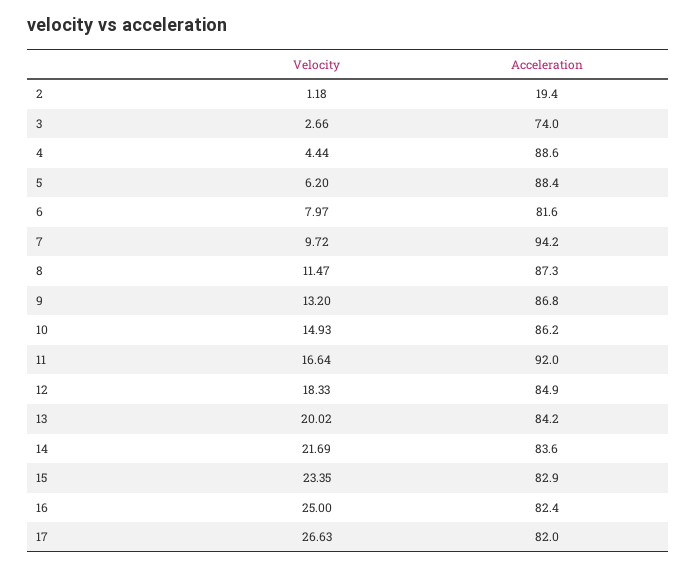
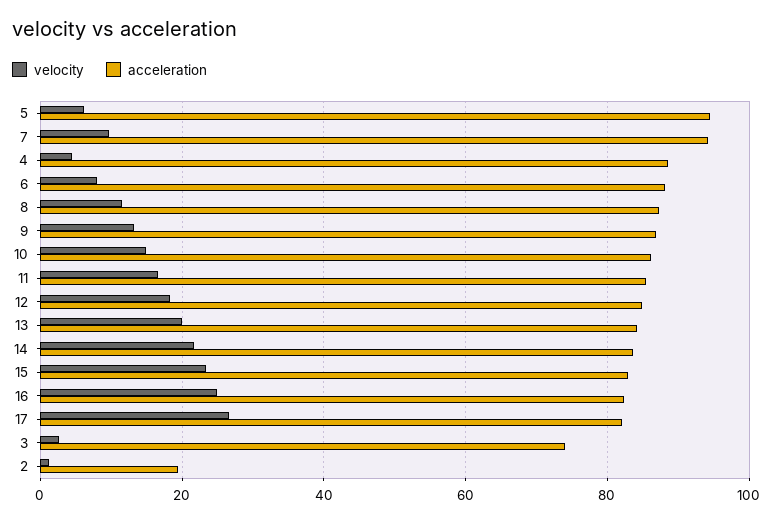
  {
    "Velocity": {
      "2": 1.18,
      "3": 2.66,
      "4": 4.44,
      "5": 6.2,
      "6": 7.97,
      "7": 9.72,
      "8": 11.47,
      "9": 13.2,
      "10": 14.93,
      "11": 16.64,
      "12": 18.33,
      "13": 20.02,
      "14": 21.69,
      "15": 23.35,
      "16": 25,
      "17": 26.63
    },
    "Acceleration": {
      "2": 19.4,
      "3": 74,
      "4": 88.6,
-     "5": 88.4,
+     "5": 94,
-     "6": 81.6,
+     "6": 88,
      "7": 94.2,
      "8": 87.3,
      "9": 86.8,
      "10": 86.2,
-     "11": 92,
+     "11": 86,
      "12": 84.9,
      "13": 84.2,
      "14": 83.6,
      "15": 82.9,
      "16": 82.4,
      "17": 82
    }
  }

